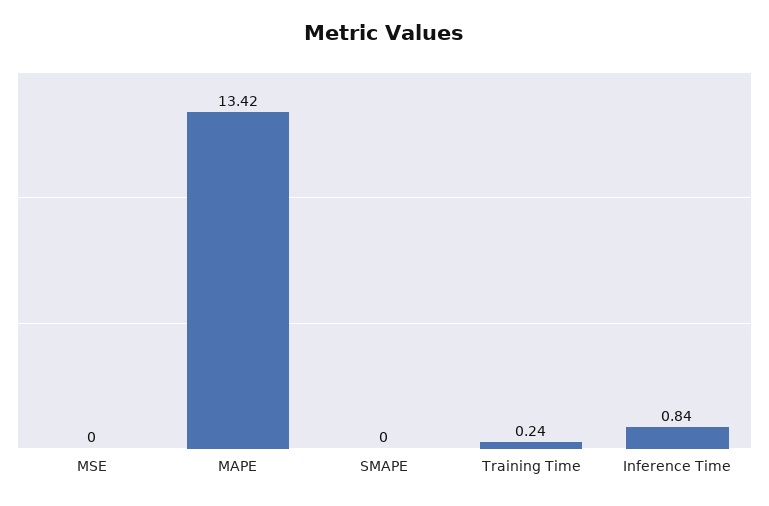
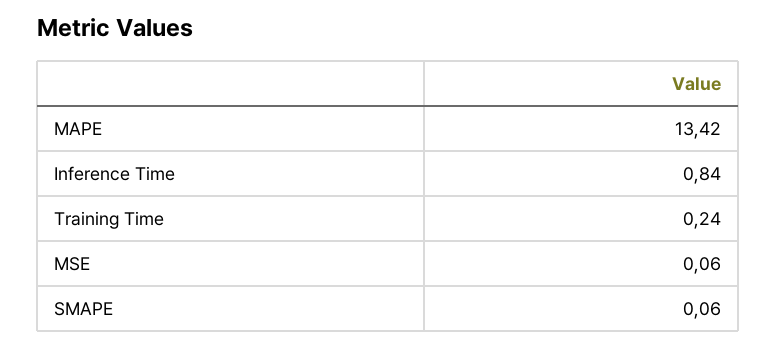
  {
-   "MSE": 0,
+   "MSE": 0.06,
    "MAPE": 13.42,
-   "SMAPE": 0,
+   "SMAPE": 0.06,
    "Training Time": 0.24,
    "Inference Time": 0.84
  }

